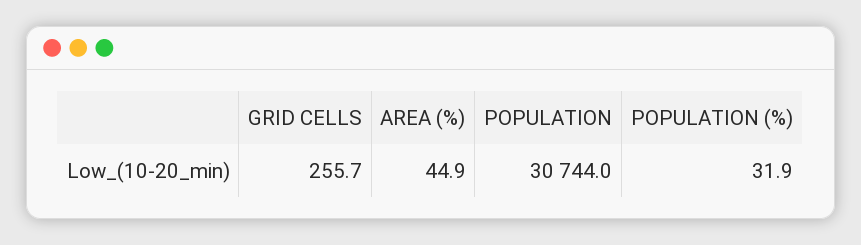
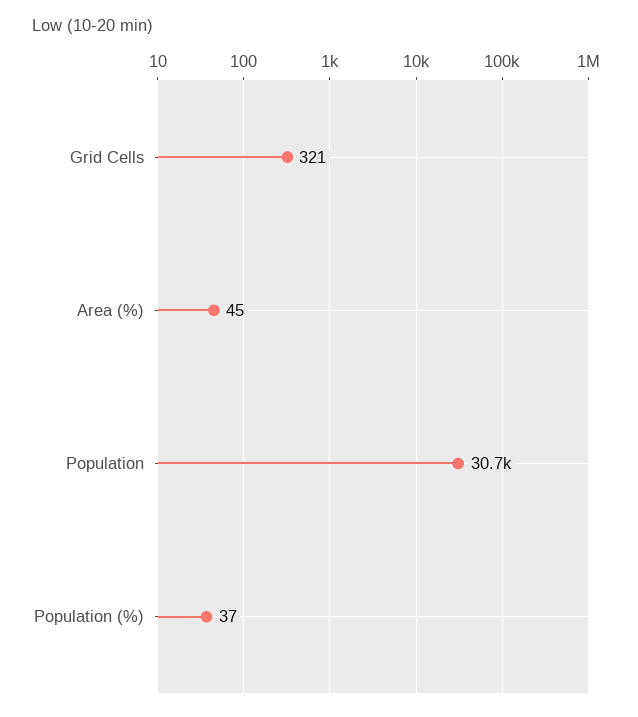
  {
-   "GRID CELLS": 255.7,
+   "GRID CELLS": 321,
    "AREA (%)": 44.9,
    "POPULATION": 30744,
-   "POPULATION (%)": 31.9
+   "POPULATION (%)": 37
  }

